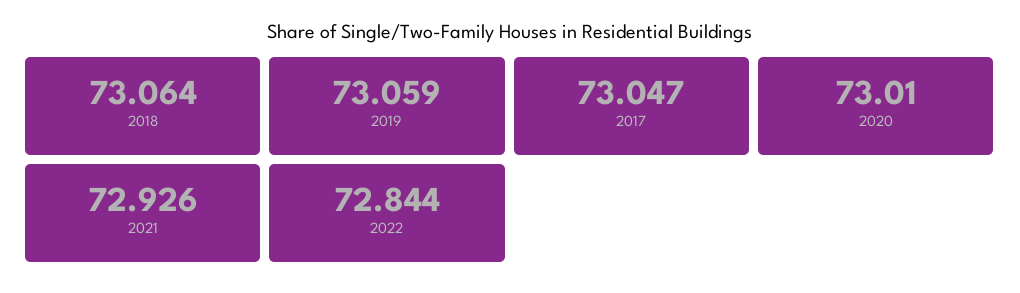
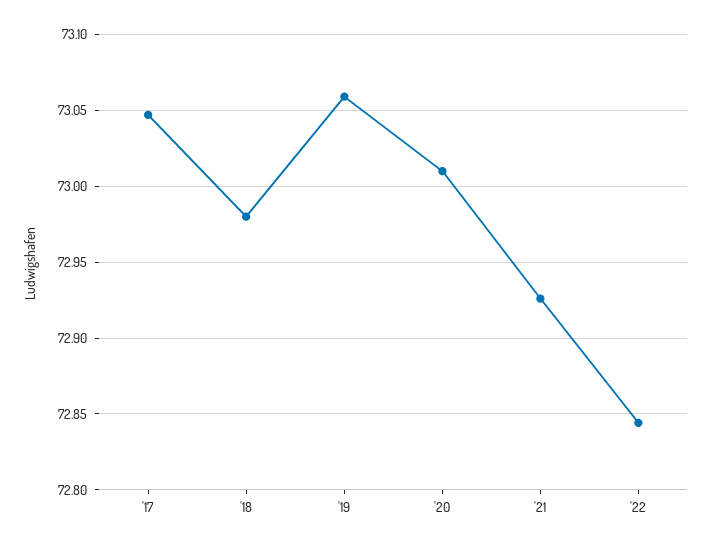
  {
-   "2018": 73.064,
+   "2018": 72.98,
    "2019": 73.059,
    "2017": 73.047,
    "2020": 73.01,
    "2021": 72.926,
    "2022": 72.844
  }

